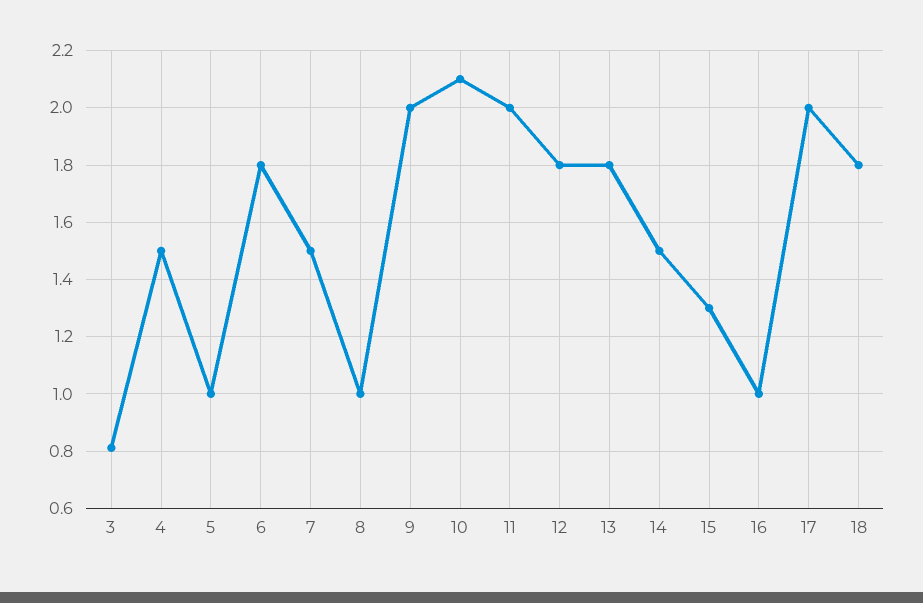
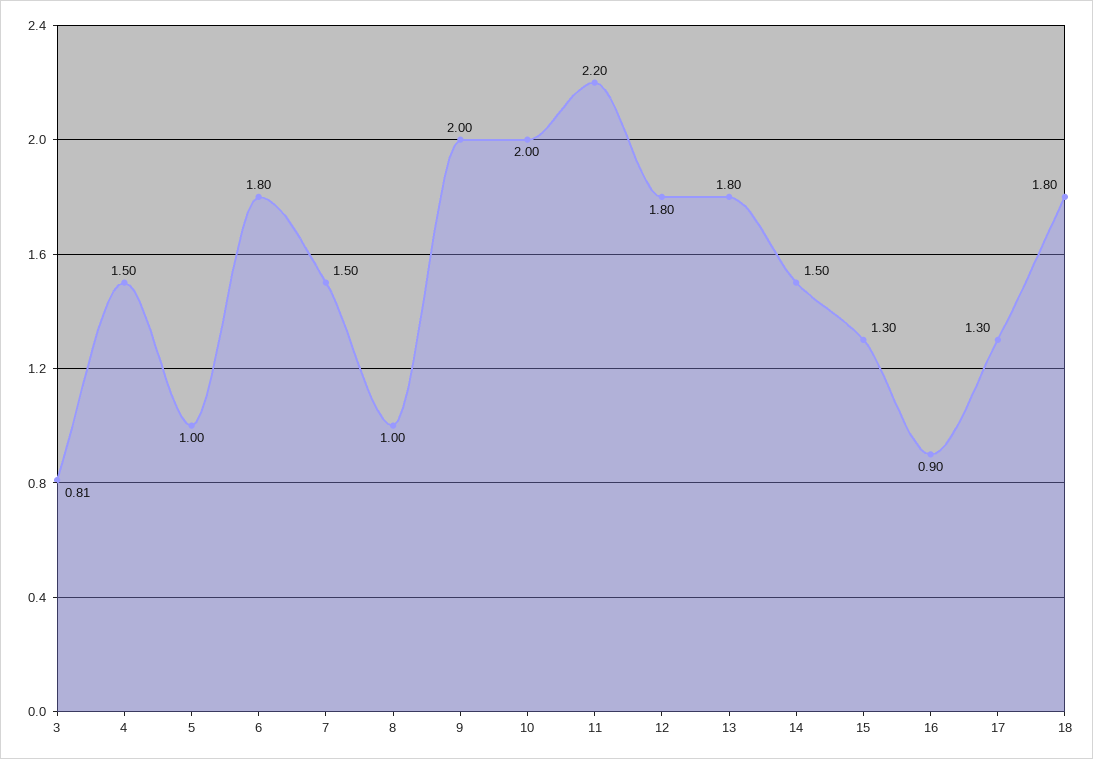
  {
    "3": 0.81,
    "4": 1.5,
    "5": 1,
    "6": 1.8,
    "7": 1.5,
    "8": 1,
    "9": 2,
-   "10": 2.1,
+   "10": 2,
-   "11": 2,
+   "11": 2.2,
    "12": 1.8,
    "13": 1.8,
    "14": 1.5,
    "15": 1.3,
-   "16": 1,
+   "16": 0.9,
-   "17": 2,
+   "17": 1.3,
    "18": 1.8
  }

